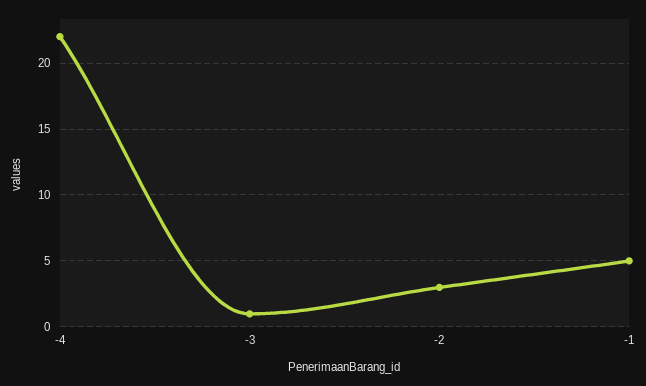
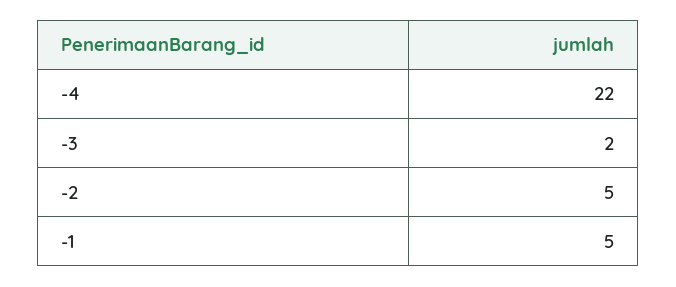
  {
    "-4": 22,
-   "-3": 1,
+   "-3": 2,
-   "-2": 3,
+   "-2": 5,
    "-1": 5
  }

